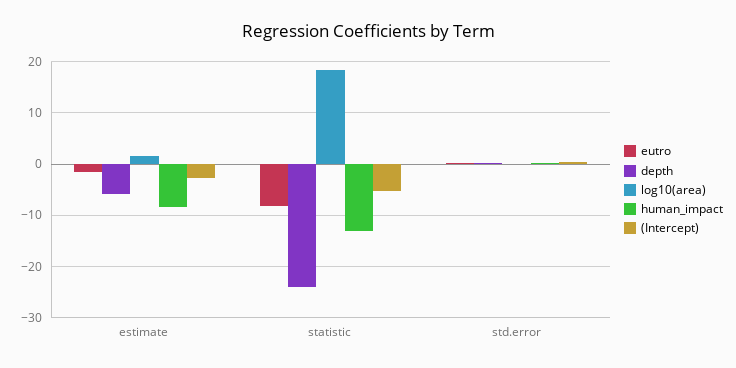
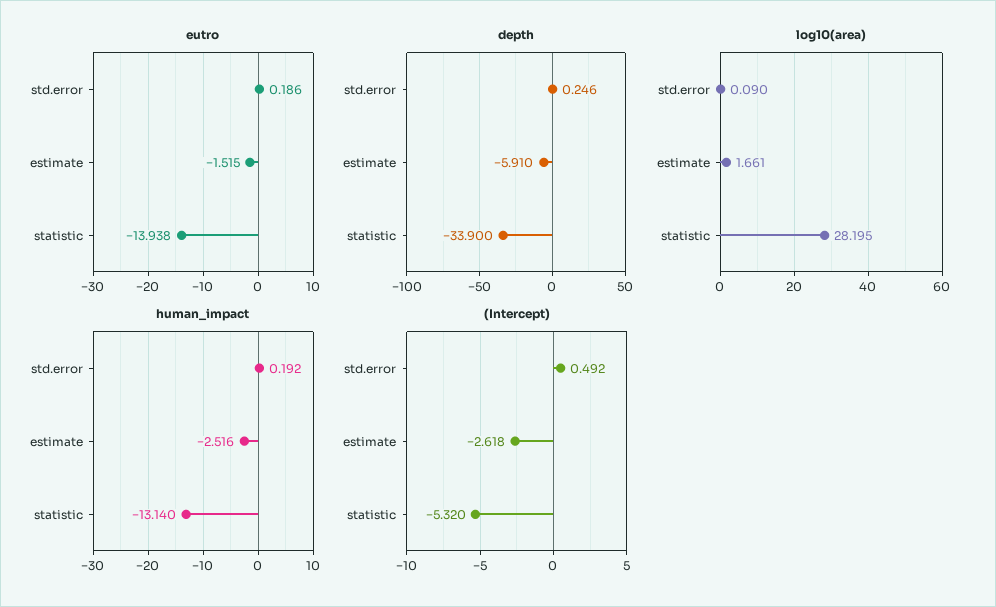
  {
    "eutro": {
      "estimate": -1.515,
-     "statistic": -8,
+     "statistic": -13.938,
      "std.error": 0.186
    },
    "depth": {
      "estimate": -5.91,
-     "statistic": -24,
+     "statistic": -33.9,
      "std.error": 0.246
    },
    "log10(area)": {
      "estimate": 1.661,
-     "statistic": 18,
+     "statistic": 28.195,
      "std.error": 0.09
    },
    "human_impact": {
-     "estimate": -8,
+     "estimate": -2.516,
      "statistic": -13.14,
      "std.error": 0.192
    },
    "(Intercept)": {
      "estimate": -2.618,
      "statistic": -5.32,
      "std.error": 0.492
    }
  }

